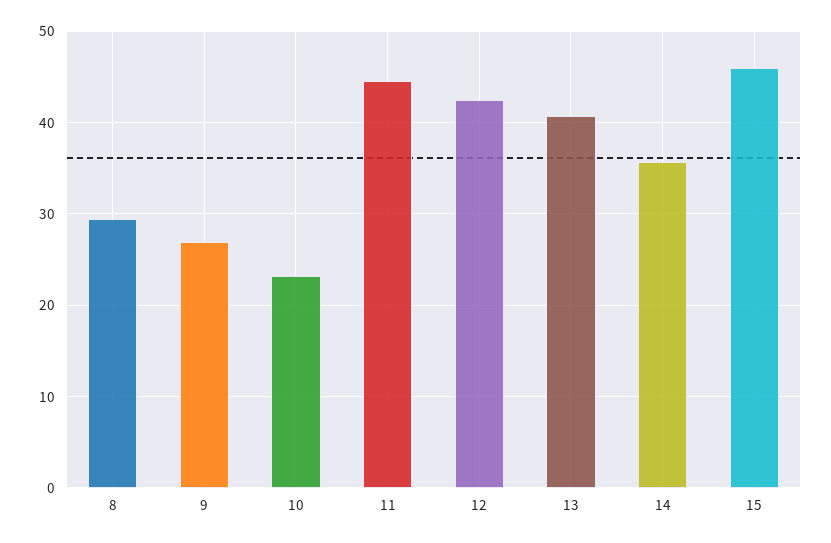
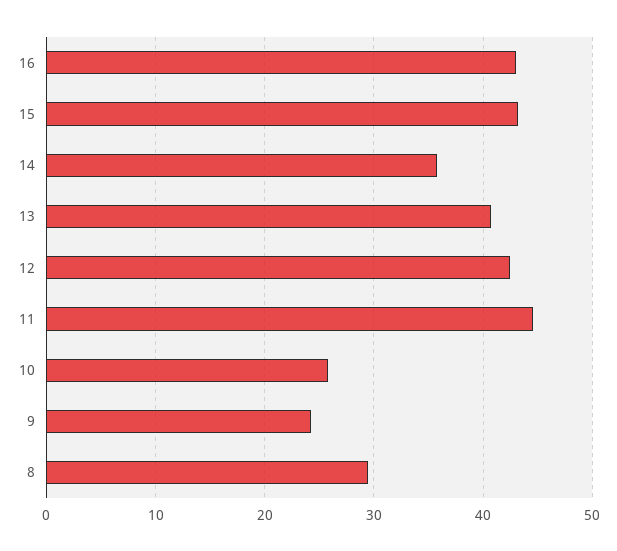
  {
    "8": 29,
-   "9": 27,
+   "9": 24,
-   "10": 23,
+   "10": 26,
    "11": 45,
    "12": 42,
    "13": 41,
    "14": 36,
-   "15": 46
+   "15": 43,
+   "16": 43
  }

